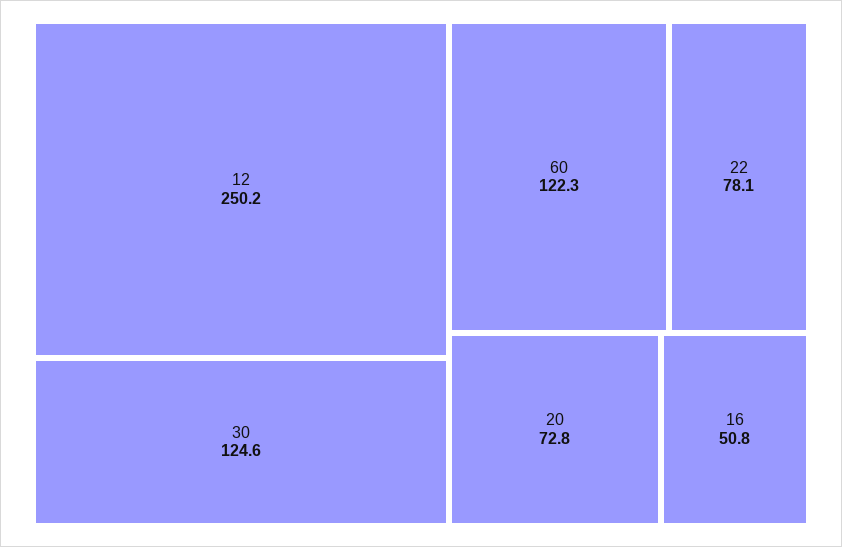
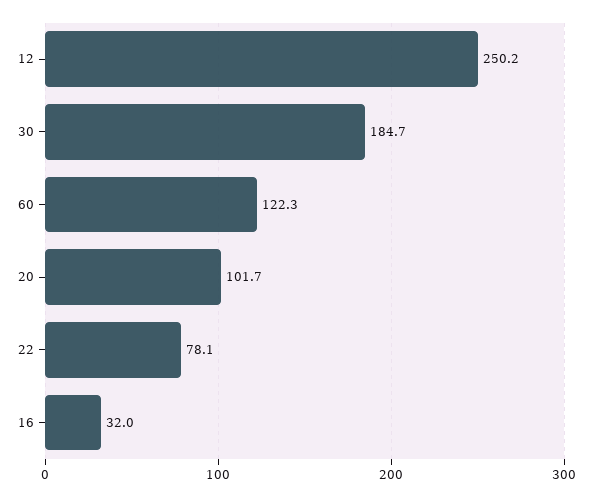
  {
    "12": 250.2,
-   "30": 124.6,
+   "30": 184.7,
    "60": 122.3,
    "22": 78.1,
-   "20": 72.8,
+   "20": 101.7,
-   "16": 50.8
+   "16": 32
  }

